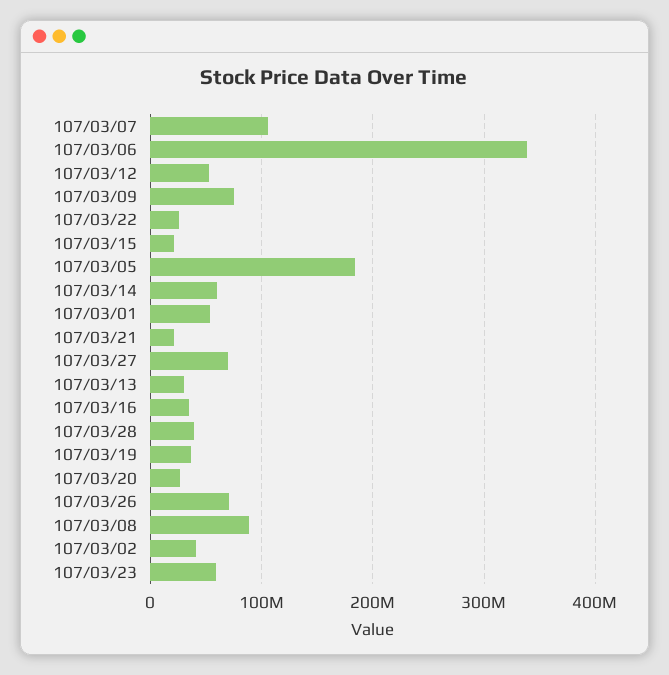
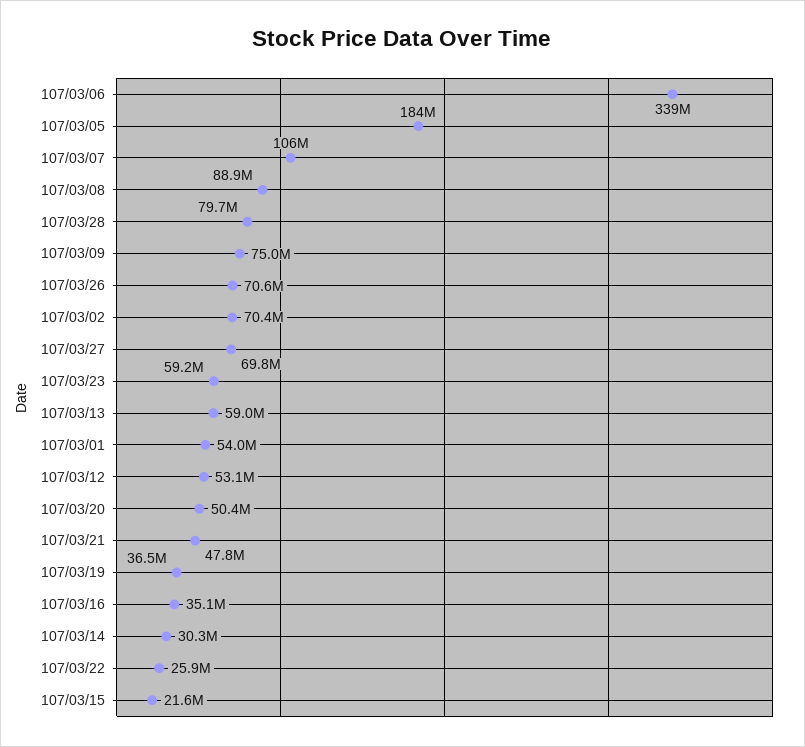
  {
    "107/03/07": 106000000,
    "107/03/06": 339000000,
    "107/03/12": 53100000,
    "107/03/09": 75000000,
    "107/03/22": 25900000,
    "107/03/15": 21600000,
    "107/03/05": 184000000,
-   "107/03/14": 60000000,
+   "107/03/14": 30300000,
    "107/03/01": 54000000,
-   "107/03/21": 20000000,
+   "107/03/21": 47800000,
    "107/03/27": 69800000,
-   "107/03/13": 30000000,
+   "107/03/13": 59000000,
    "107/03/16": 35100000,
-   "107/03/28": 40000000,
+   "107/03/28": 79700000,
    "107/03/19": 36500000,
-   "107/03/20": 30000000,
+   "107/03/20": 50400000,
    "107/03/26": 70600000,
    "107/03/08": 88900000,
-   "107/03/02": 40000000,
+   "107/03/02": 70400000,
    "107/03/23": 59200000
  }

